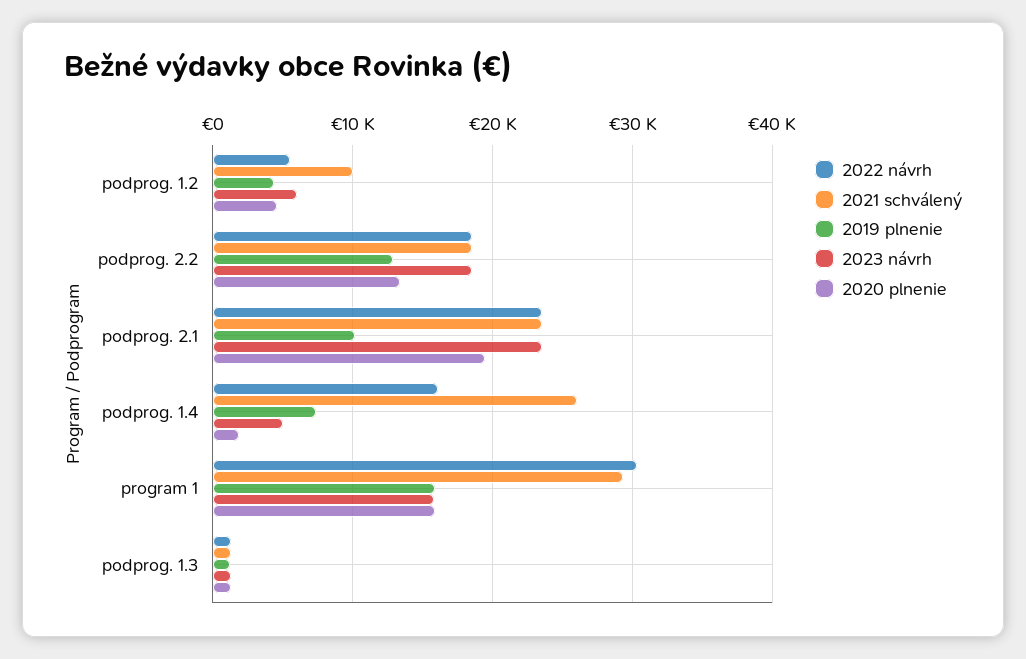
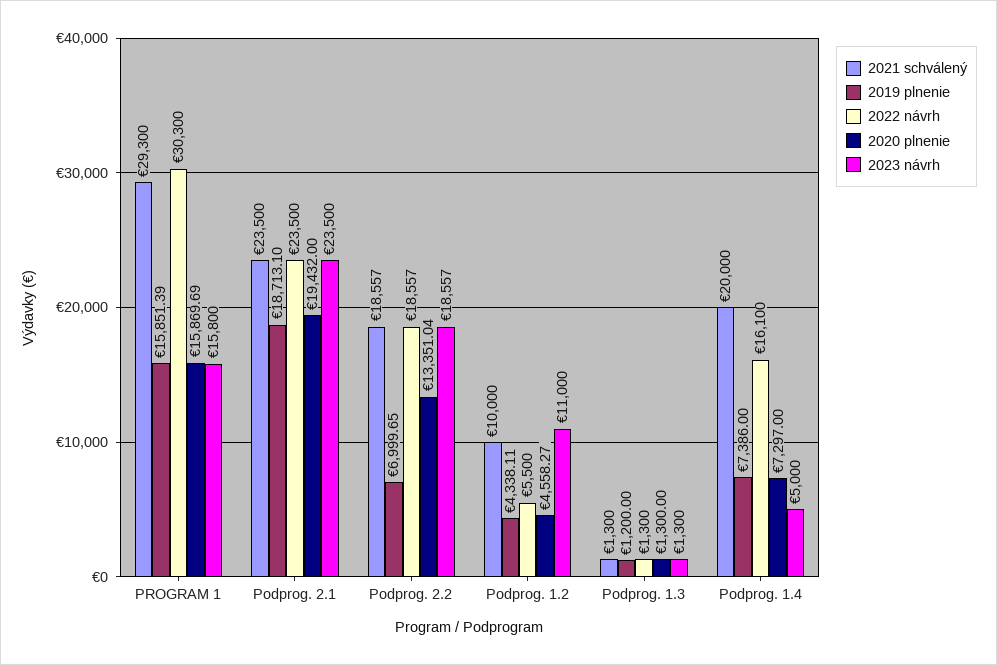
  {
    "2022 návrh": {
      "podprog. 1.2": 5500,
      "podprog. 2.2": 18557,
      "podprog. 2.1": 23500,
      "podprog. 1.4": 16100,
      "program 1": 30300,
      "podprog. 1.3": 1300
    },
    "2021 schválený": {
      "podprog. 1.2": 10000,
      "podprog. 2.2": 18557,
      "podprog. 2.1": 23500,
-     "podprog. 1.4": 26000,
+     "podprog. 1.4": 20000,
      "program 1": 29300,
      "podprog. 1.3": 1300
    },
    "2019 plnenie": {
      "podprog. 1.2": 4338.11,
-     "podprog. 2.2": 13000,
+     "podprog. 2.2": 6999.65,
-     "podprog. 2.1": 10000,
+     "podprog. 2.1": 18713.1,
      "podprog. 1.4": 7386,
      "program 1": 15851.39,
      "podprog. 1.3": 1200
    },
    "2023 návrh": {
-     "podprog. 1.2": 6000,
+     "podprog. 1.2": 11000,
      "podprog. 2.2": 18557,
      "podprog. 2.1": 23500,
      "podprog. 1.4": 5000,
      "program 1": 15800,
      "podprog. 1.3": 1300
    },
    "2020 plnenie": {
      "podprog. 1.2": 4558.27,
      "podprog. 2.2": 13351.04,
      "podprog. 2.1": 19432,
-     "podprog. 1.4": 2000,
+     "podprog. 1.4": 7297,
      "program 1": 15869.69,
      "podprog. 1.3": 1300
    }
  }

